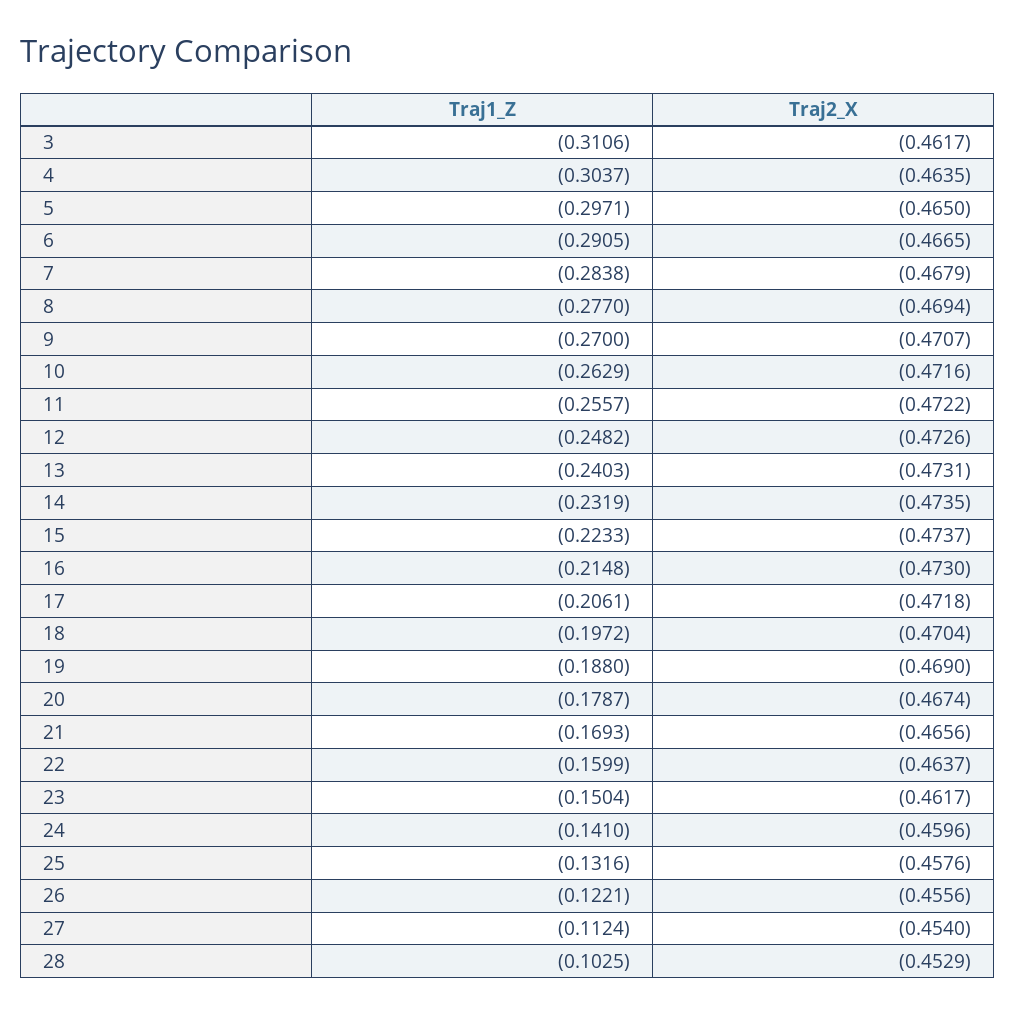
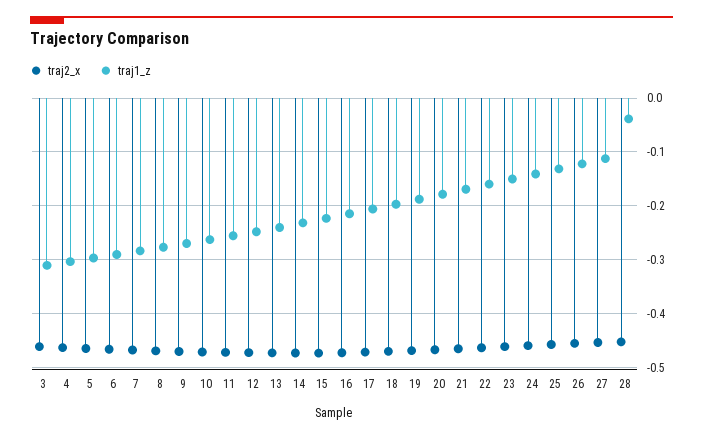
  {
    "Traj1_Z": {
      "3": -0.3106,
      "4": -0.3037,
      "5": -0.2971,
      "6": -0.2905,
      "7": -0.2838,
      "8": -0.277,
      "9": -0.27,
      "10": -0.2629,
      "11": -0.2557,
      "12": -0.2482,
      "13": -0.2403,
      "14": -0.2319,
      "15": -0.2233,
      "16": -0.2148,
      "17": -0.2061,
      "18": -0.1972,
      "19": -0.188,
      "20": -0.1787,
      "21": -0.1693,
      "22": -0.1599,
      "23": -0.1504,
      "24": -0.141,
      "25": -0.1316,
      "26": -0.1221,
      "27": -0.1124,
-     "28": -0.1025
+     "28": -0.04
    },
    "Traj2_X": {
      "3": -0.4617,
      "4": -0.4635,
      "5": -0.465,
      "6": -0.4665,
      "7": -0.4679,
      "8": -0.4694,
      "9": -0.4707,
      "10": -0.4716,
      "11": -0.4722,
      "12": -0.4726,
      "13": -0.4731,
      "14": -0.4735,
      "15": -0.4737,
      "16": -0.473,
      "17": -0.4718,
      "18": -0.4704,
      "19": -0.469,
      "20": -0.4674,
      "21": -0.4656,
      "22": -0.4637,
      "23": -0.4617,
      "24": -0.4596,
      "25": -0.4576,
      "26": -0.4556,
      "27": -0.454,
      "28": -0.4529
    }
  }

